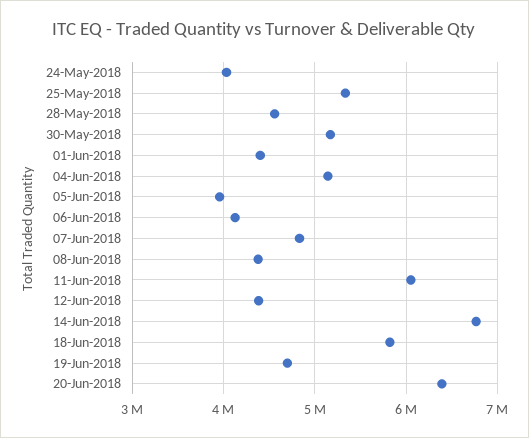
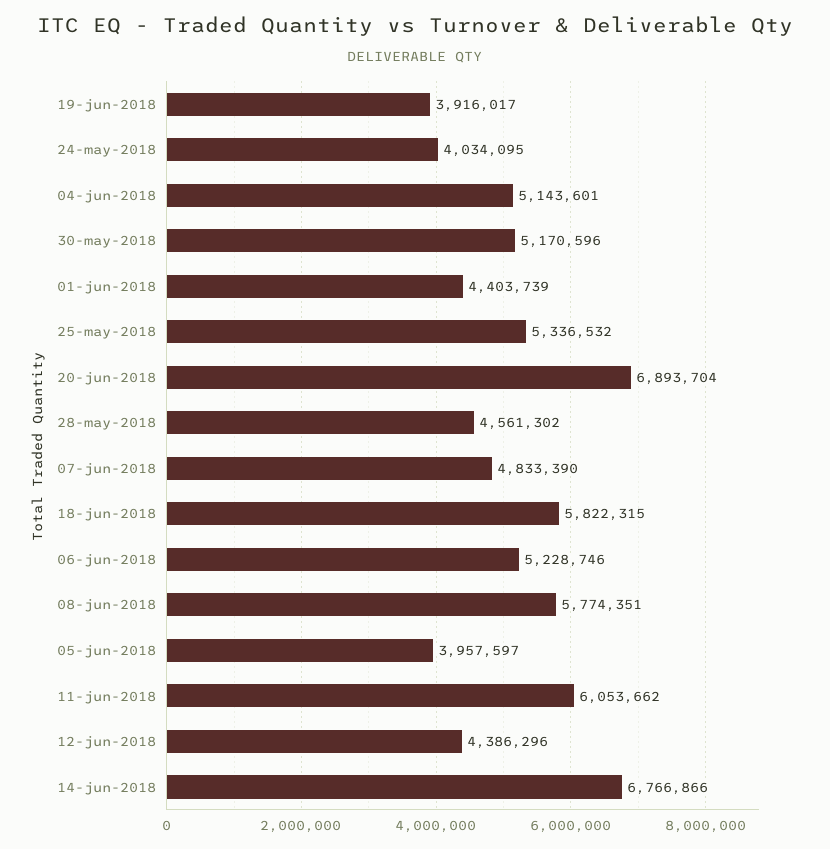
  {
    "24-May-2018": 4034095,
    "25-May-2018": 5336532,
    "28-May-2018": 4561302,
    "30-May-2018": 5170596,
    "01-Jun-2018": 4403739,
    "04-Jun-2018": 5143601,
    "05-Jun-2018": 3957597,
-   "06-Jun-2018": 4100000,
+   "06-Jun-2018": 5228746,
    "07-Jun-2018": 4833390,
-   "08-Jun-2018": 4400000,
+   "08-Jun-2018": 5774351,
    "11-Jun-2018": 6053662,
    "12-Jun-2018": 4386296,
    "14-Jun-2018": 6766866,
    "18-Jun-2018": 5822315,
-   "19-Jun-2018": 4700000,
+   "19-Jun-2018": 3916017,
-   "20-Jun-2018": 6400000
+   "20-Jun-2018": 6893704
  }

